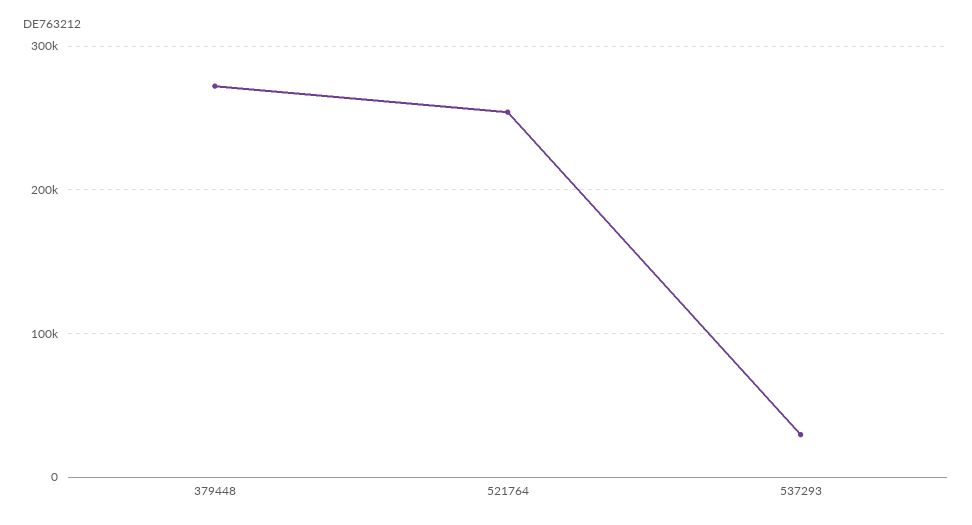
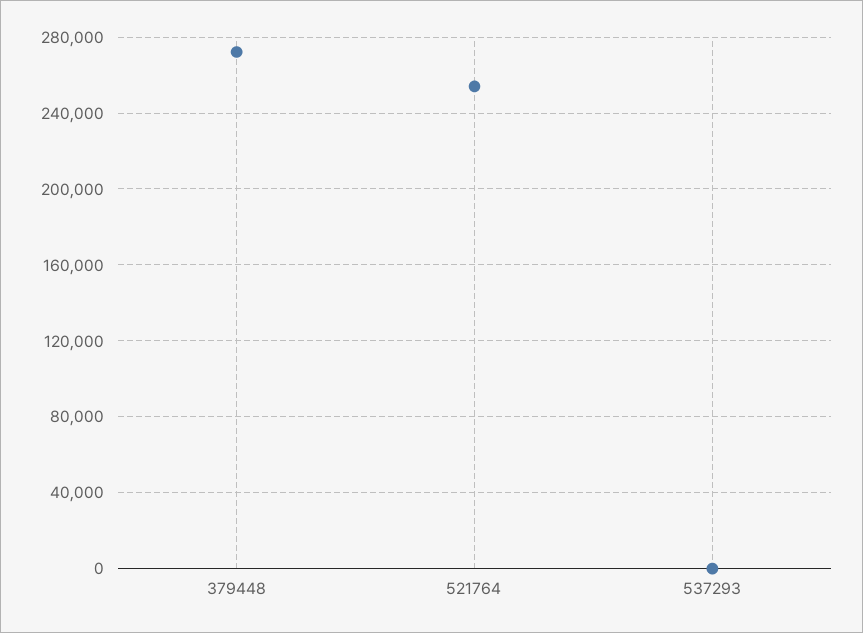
  {
    "379448": 270000,
    "521764": 255000,
-   "537293": 30000
+   "537293": 0
  }

